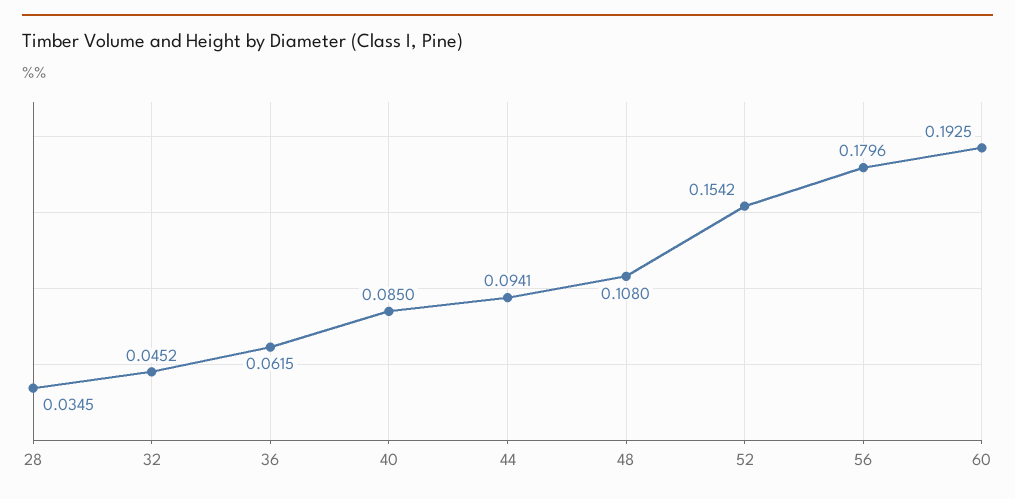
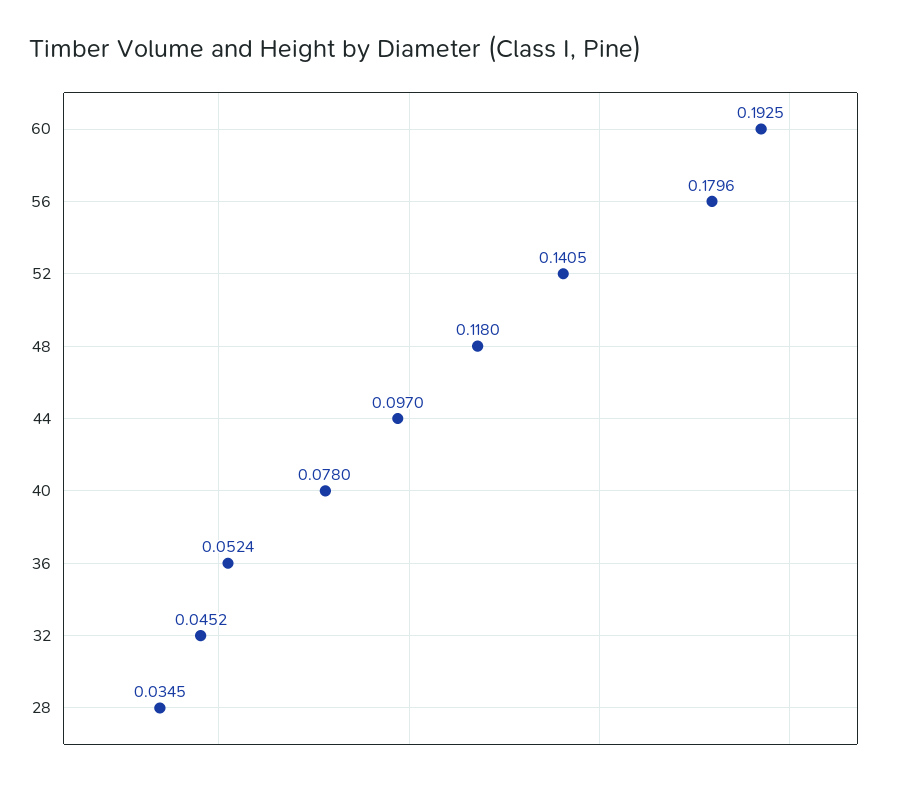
  {
    "28": 0.0345,
    "32": 0.0452,
-   "36": 0.0615,
+   "36": 0.0524,
-   "40": 0.085,
+   "40": 0.078,
-   "44": 0.0941,
+   "44": 0.097,
-   "48": 0.108,
+   "48": 0.118,
-   "52": 0.1542,
+   "52": 0.1405,
    "56": 0.1796,
    "60": 0.1925
  }

